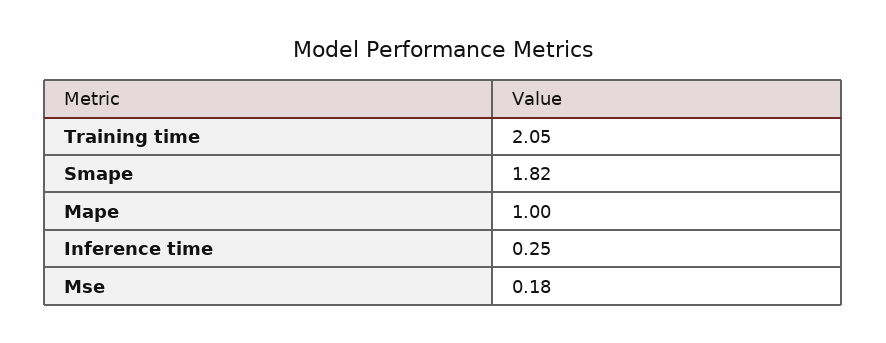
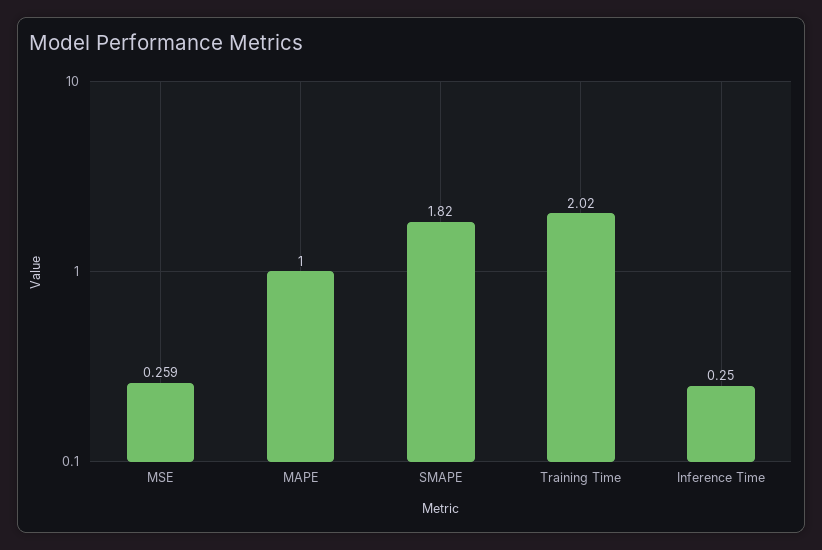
  {
-   "Training time": 2.05,
+   "Training time": 2.02,
    "Smape": 1.82,
    "Mape": 1,
    "Inference time": 0.25,
-   "Mse": 0.18
+   "Mse": 0.259
  }

